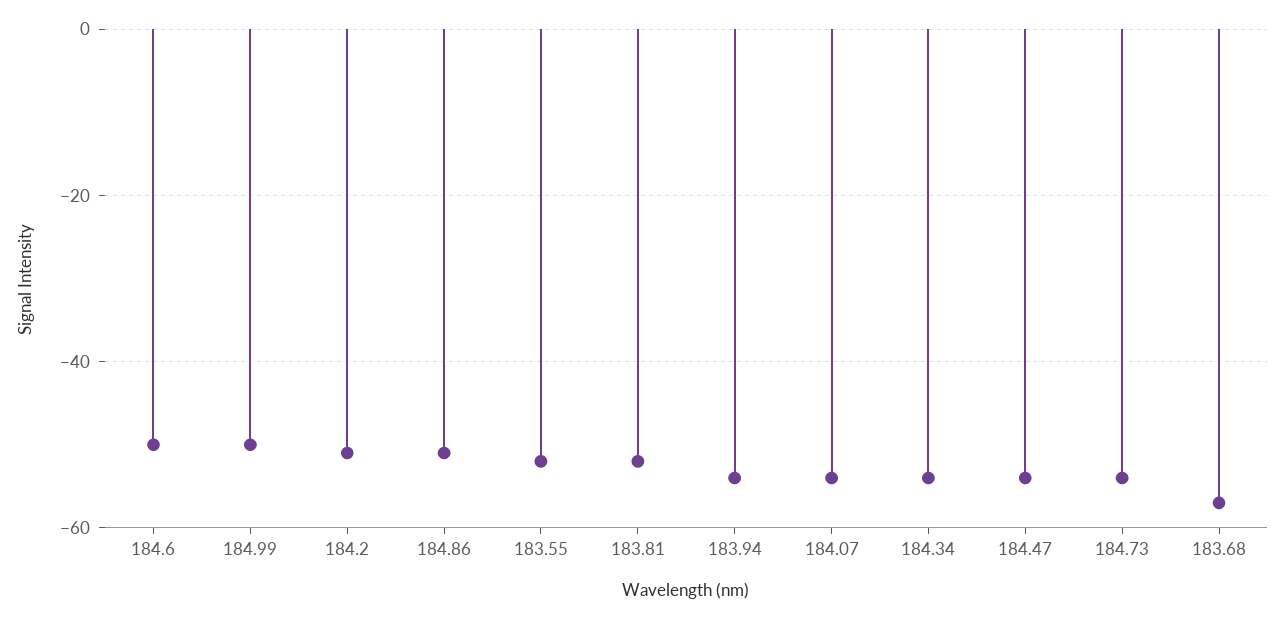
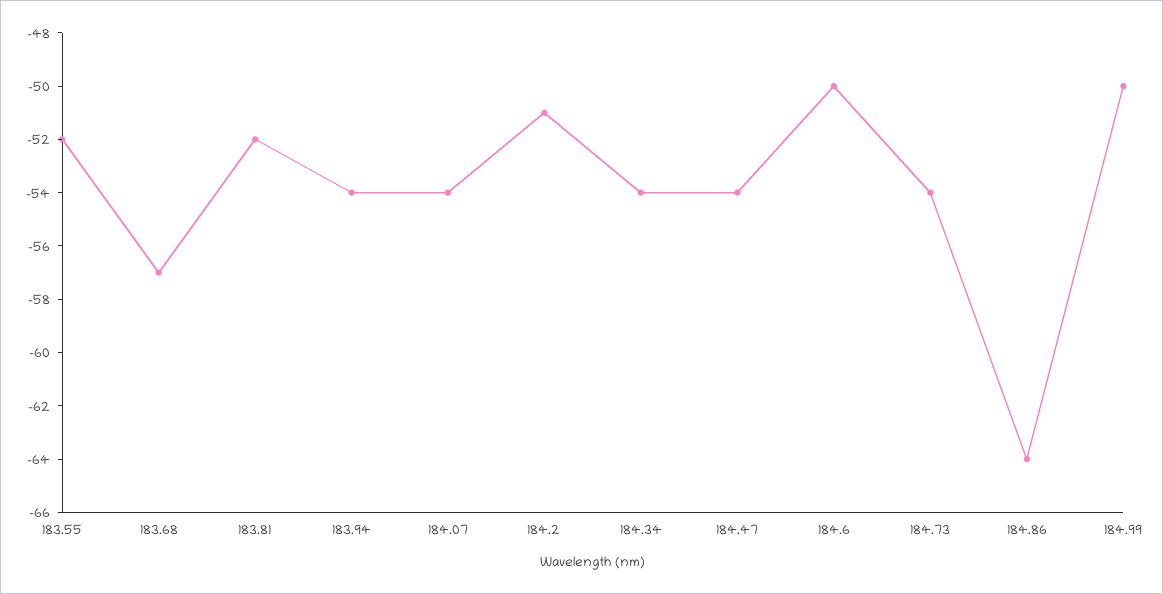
  {
    "184.6": -50,
    "184.99": -50,
    "184.2": -51,
-   "184.86": -50,
+   "184.86": -64,
    "183.55": -52,
    "183.81": -52,
    "183.94": -54,
    "184.07": -54,
    "184.34": -54,
    "184.47": -54,
    "184.73": -54,
    "183.68": -57
  }

